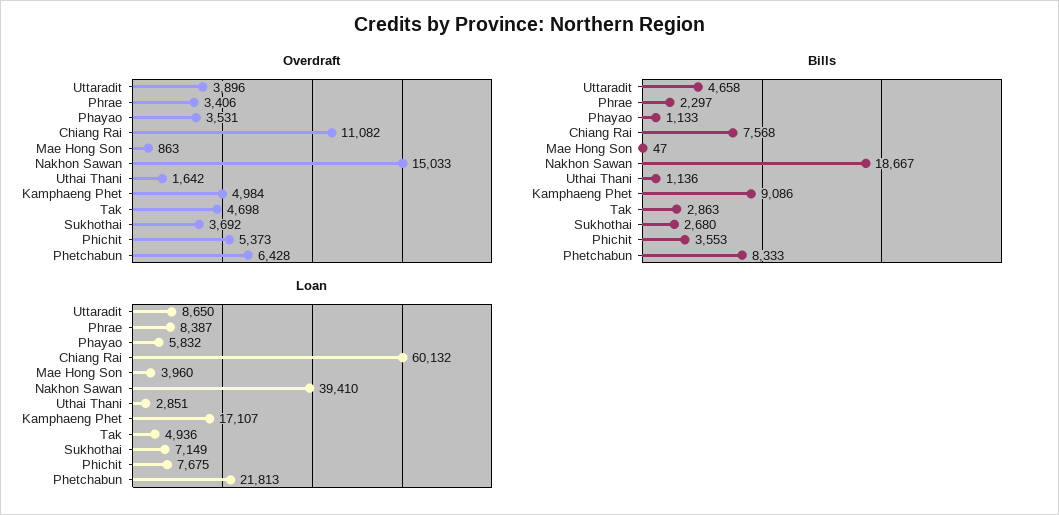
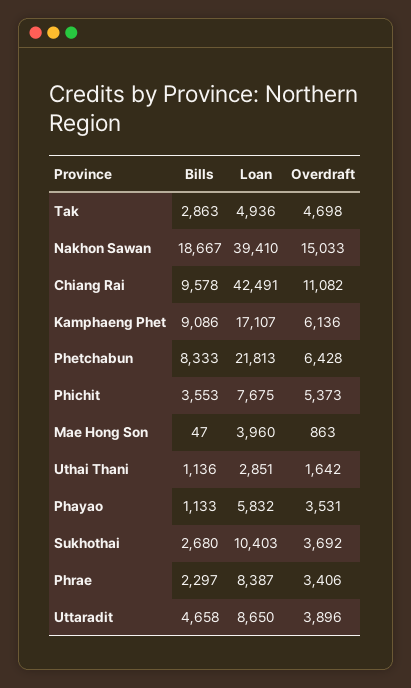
  {
    "Overdraft": {
      "Uttaradit": 3896,
      "Phrae": 3406,
      "Phayao": 3531,
      "Chiang Rai": 11082,
      "Mae Hong Son": 863,
      "Nakhon Sawan": 15033,
      "Uthai Thani": 1642,
-     "Kamphaeng Phet": 4984,
+     "Kamphaeng Phet": 6136,
      "Tak": 4698,
      "Sukhothai": 3692,
      "Phichit": 5373,
      "Phetchabun": 6428
    },
    "Bills": {
      "Uttaradit": 4658,
      "Phrae": 2297,
      "Phayao": 1133,
-     "Chiang Rai": 7568,
+     "Chiang Rai": 9578,
      "Mae Hong Son": 47,
      "Nakhon Sawan": 18667,
      "Uthai Thani": 1136,
      "Kamphaeng Phet": 9086,
      "Tak": 2863,
      "Sukhothai": 2680,
      "Phichit": 3553,
      "Phetchabun": 8333
    },
    "Loan": {
      "Uttaradit": 8650,
      "Phrae": 8387,
      "Phayao": 5832,
-     "Chiang Rai": 60132,
+     "Chiang Rai": 42491,
      "Mae Hong Son": 3960,
      "Nakhon Sawan": 39410,
      "Uthai Thani": 2851,
      "Kamphaeng Phet": 17107,
      "Tak": 4936,
-     "Sukhothai": 7149,
+     "Sukhothai": 10403,
      "Phichit": 7675,
      "Phetchabun": 21813
    }
  }

